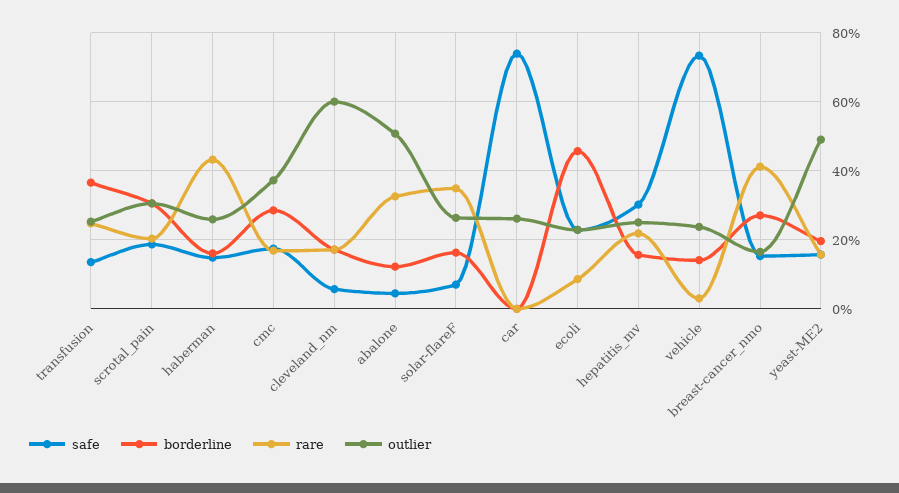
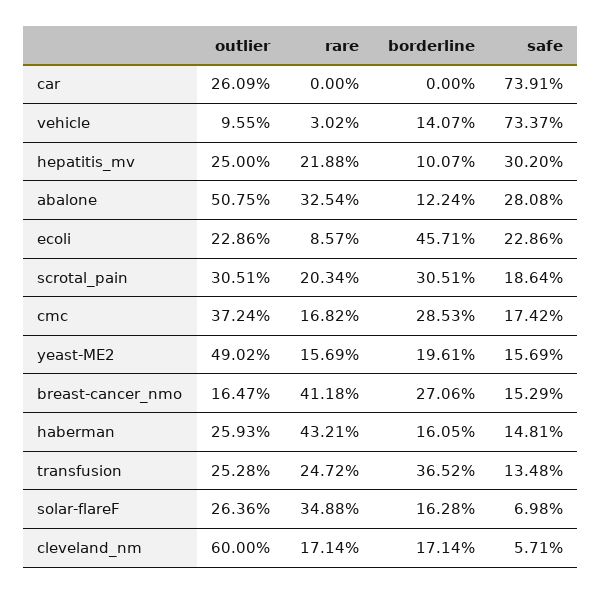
  {
    "safe": {
      "transfusion": 13.48,
      "scrotal_pain": 18.64,
      "haberman": 14.81,
      "cmc": 17.42,
      "cleveland_nm": 5.71,
-     "abalone": 4,
+     "abalone": 28.08,
      "solar-flareF": 6.98,
      "car": 73.91,
      "ecoli": 22.86,
      "hepatitis_mv": 30.2,
      "vehicle": 73.37,
      "breast-cancer_nmo": 15.29,
      "yeast-ME2": 15.69
    },
    "borderline": {
      "transfusion": 36.52,
      "scrotal_pain": 30.51,
      "haberman": 16.05,
      "cmc": 28.53,
      "cleveland_nm": 17.14,
      "abalone": 12.24,
      "solar-flareF": 16.28,
      "car": 0,
      "ecoli": 45.71,
-     "hepatitis_mv": 16,
+     "hepatitis_mv": 10.07,
      "vehicle": 14.07,
      "breast-cancer_nmo": 27.06,
      "yeast-ME2": 19.61
    },
    "rare": {
      "transfusion": 24.72,
      "scrotal_pain": 20.34,
      "haberman": 43.21,
      "cmc": 16.82,
      "cleveland_nm": 17.14,
      "abalone": 32.54,
      "solar-flareF": 34.88,
      "car": 0,
      "ecoli": 8.57,
      "hepatitis_mv": 21.88,
      "vehicle": 3.02,
      "breast-cancer_nmo": 41.18,
      "yeast-ME2": 15.69
    },
    "outlier": {
      "transfusion": 25.28,
      "scrotal_pain": 30.51,
      "haberman": 25.93,
      "cmc": 37.24,
      "cleveland_nm": 60,
      "abalone": 50.75,
      "solar-flareF": 26.36,
      "car": 26.09,
      "ecoli": 22.86,
      "hepatitis_mv": 25,
-     "vehicle": 24,
+     "vehicle": 9.55,
      "breast-cancer_nmo": 16.47,
      "yeast-ME2": 49.02
    }
  }

